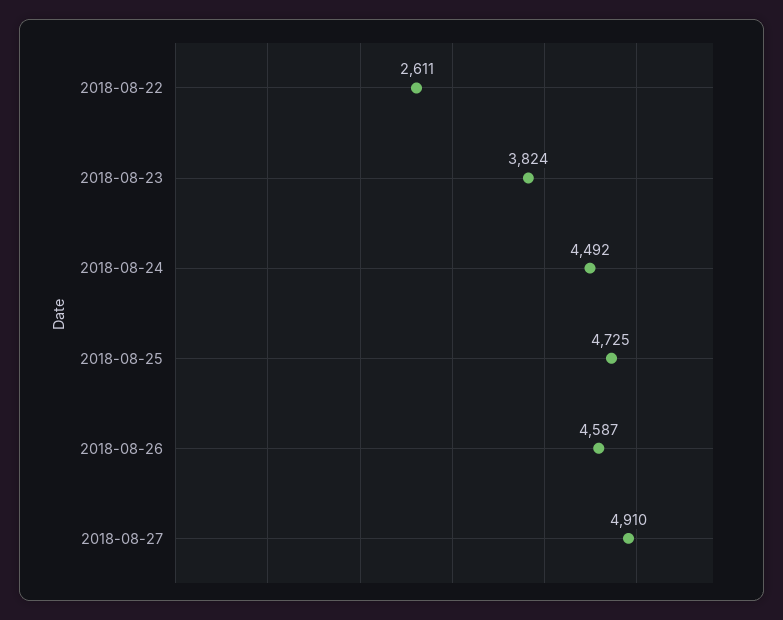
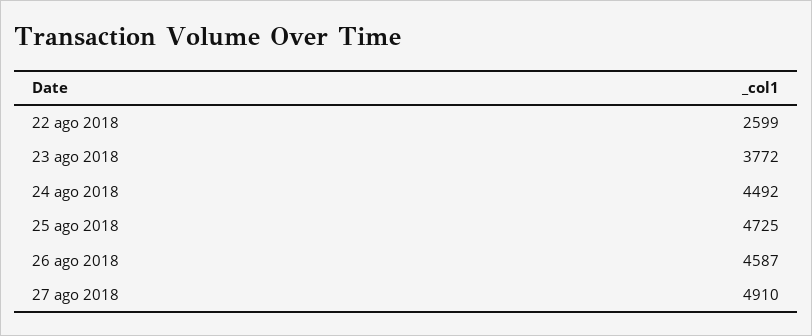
  {
-   "2018-08-22": 2611,
+   "2018-08-22": 2599,
-   "2018-08-23": 3824,
+   "2018-08-23": 3772,
    "2018-08-24": 4492,
    "2018-08-25": 4725,
    "2018-08-26": 4587,
    "2018-08-27": 4910
  }

